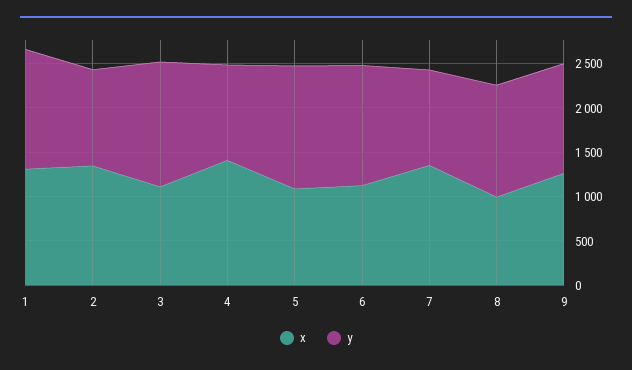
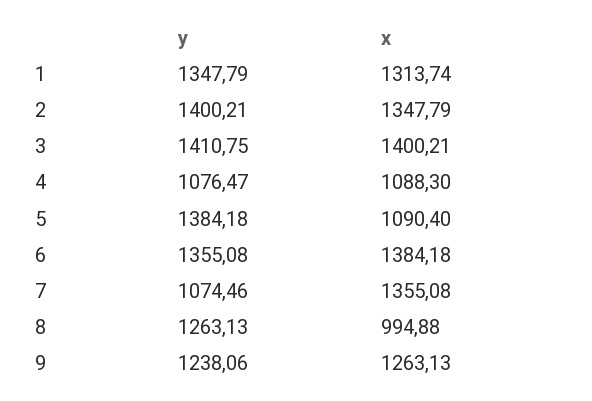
  {
    "x": {
      "1": 1313.74,
      "2": 1347.79,
-     "3": 1100,
+     "3": 1400.21,
-     "4": 1400,
+     "4": 1088.3,
      "5": 1090.4,
-     "6": 1100,
+     "6": 1384.18,
      "7": 1355.08,
      "8": 994.88,
      "9": 1263.13
    },
    "y": {
      "1": 1347.79,
-     "2": 1100,
+     "2": 1400.21,
      "3": 1410.75,
      "4": 1076.47,
      "5": 1384.18,
      "6": 1355.08,
      "7": 1074.46,
      "8": 1263.13,
      "9": 1238.06
    }
  }

